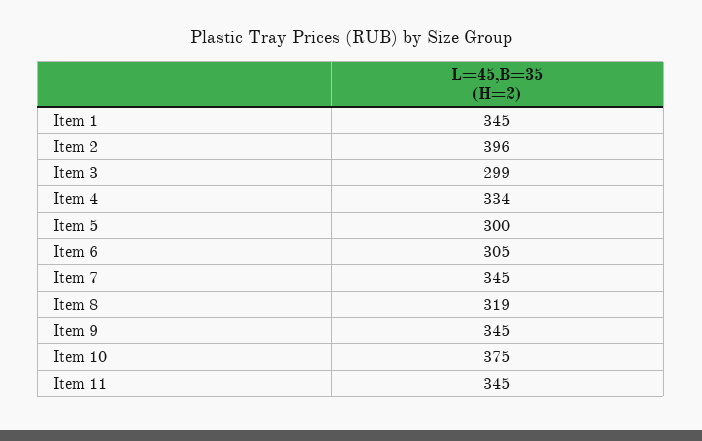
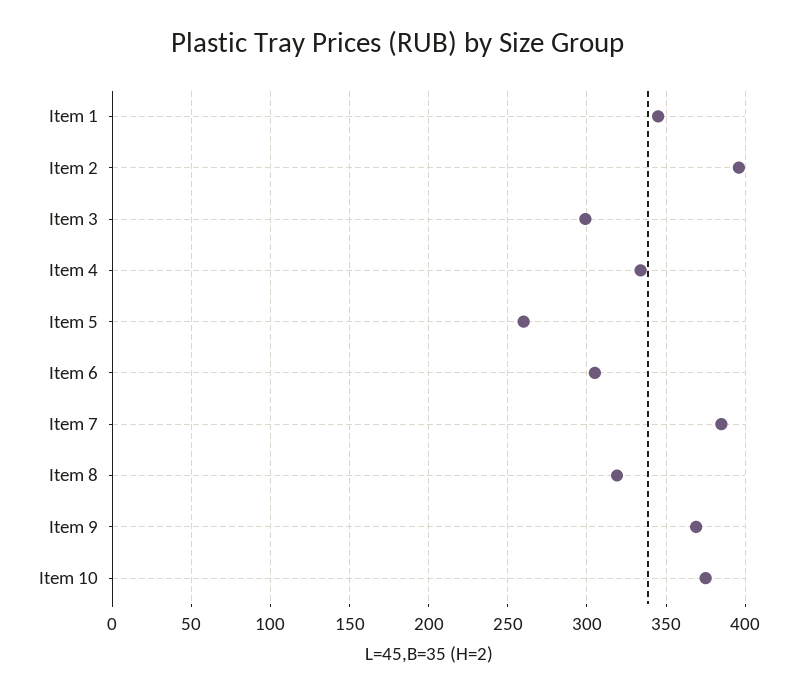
  {
    "Item 1": 345,
    "Item 2": 396,
    "Item 3": 299,
    "Item 4": 334,
-   "Item 5": 300,
+   "Item 5": 260,
    "Item 6": 305,
-   "Item 7": 345,
+   "Item 7": 385,
    "Item 8": 319,
-   "Item 9": 345,
+   "Item 9": 370,
-   "Item 10": 375,
+   "Item 10": 375
-   "Item 11": 345
  }

